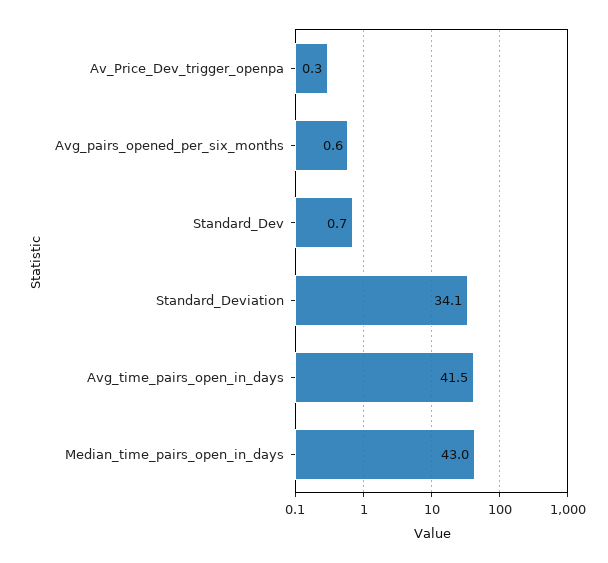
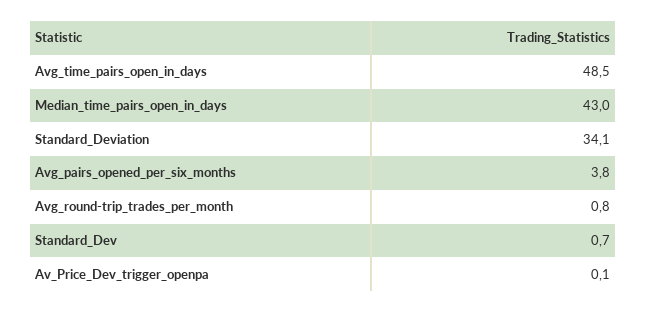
  {
-   "Av_Price_Dev_trigger_openpa": 0.3,
+   "Av_Price_Dev_trigger_openpa": 0.1,
-   "Avg_pairs_opened_per_six_months": 0.6,
+   "Avg_pairs_opened_per_six_months": 3.8,
    "Standard_Dev": 0.7,
    "Standard_Deviation": 34.1,
-   "Avg_time_pairs_open_in_days": 41.5,
+   "Avg_time_pairs_open_in_days": 48.5,
-   "Median_time_pairs_open_in_days": 43
+   "Median_time_pairs_open_in_days": 43,
+   "Avg_round-trip_trades_per_month": 0.8
  }

